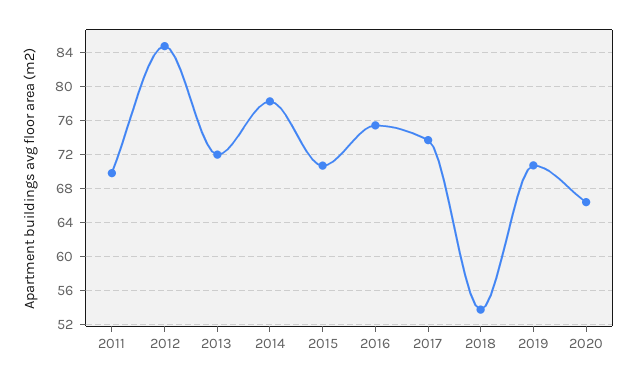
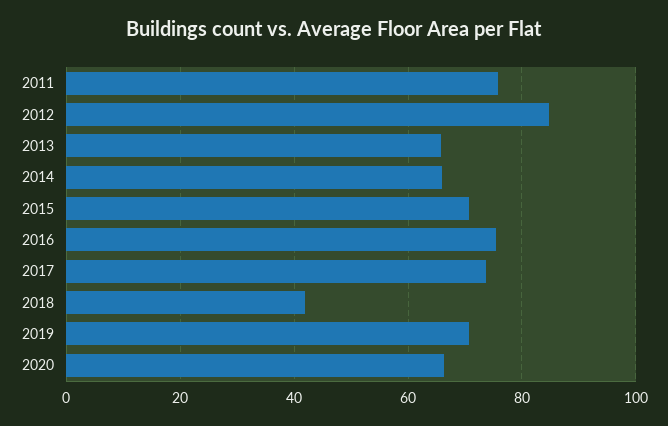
  {
-   "2011": 70,
+   "2011": 76,
    "2012": 85,
-   "2013": 72,
+   "2013": 66,
-   "2014": 78,
+   "2014": 66,
    "2015": 71,
    "2016": 75,
    "2017": 74,
-   "2018": 54,
+   "2018": 42,
    "2019": 71,
    "2020": 66
  }

